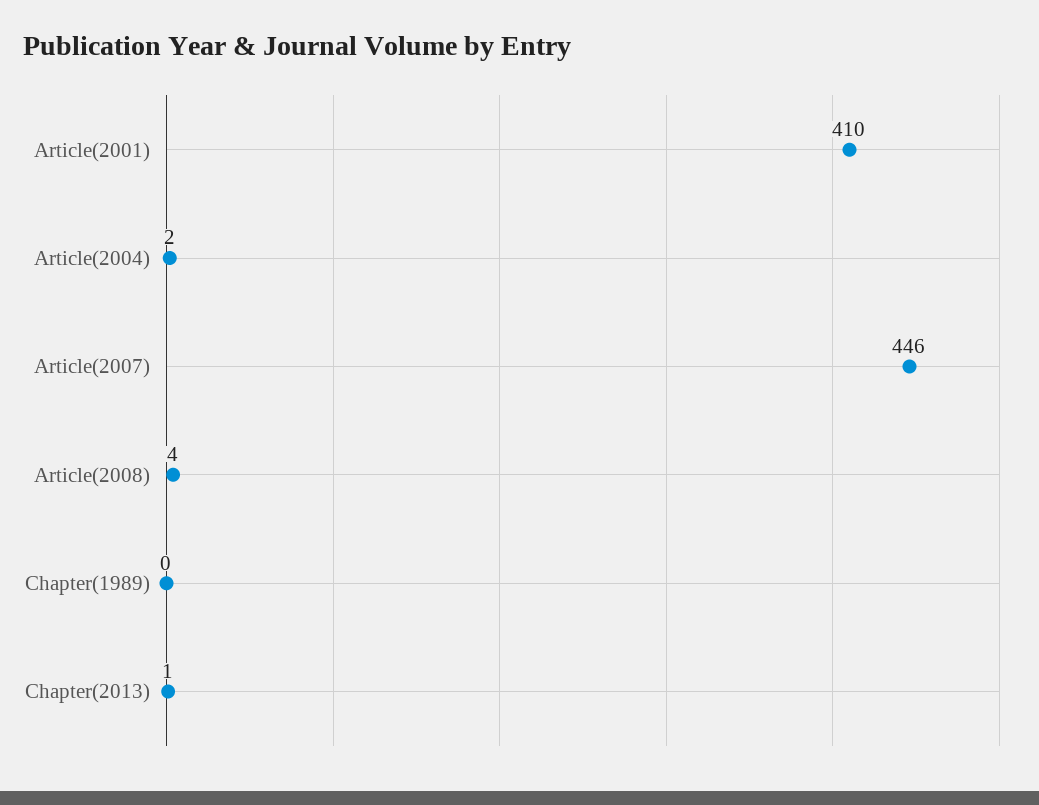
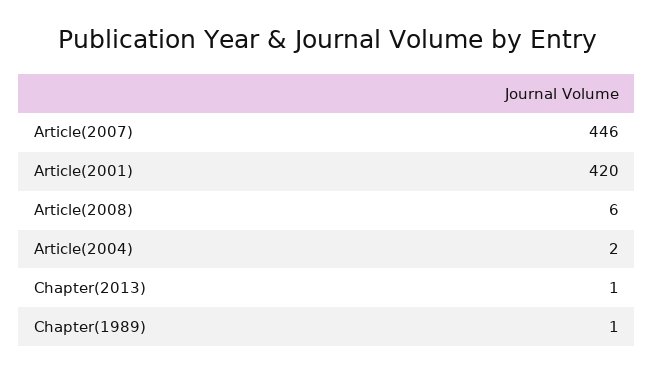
  {
-   "Article(2001)": 410,
+   "Article(2001)": 420,
    "Article(2004)": 2,
    "Article(2007)": 446,
-   "Article(2008)": 4,
+   "Article(2008)": 6,
-   "Chapter(1989)": 0,
+   "Chapter(1989)": 1,
    "Chapter(2013)": 1
  }

